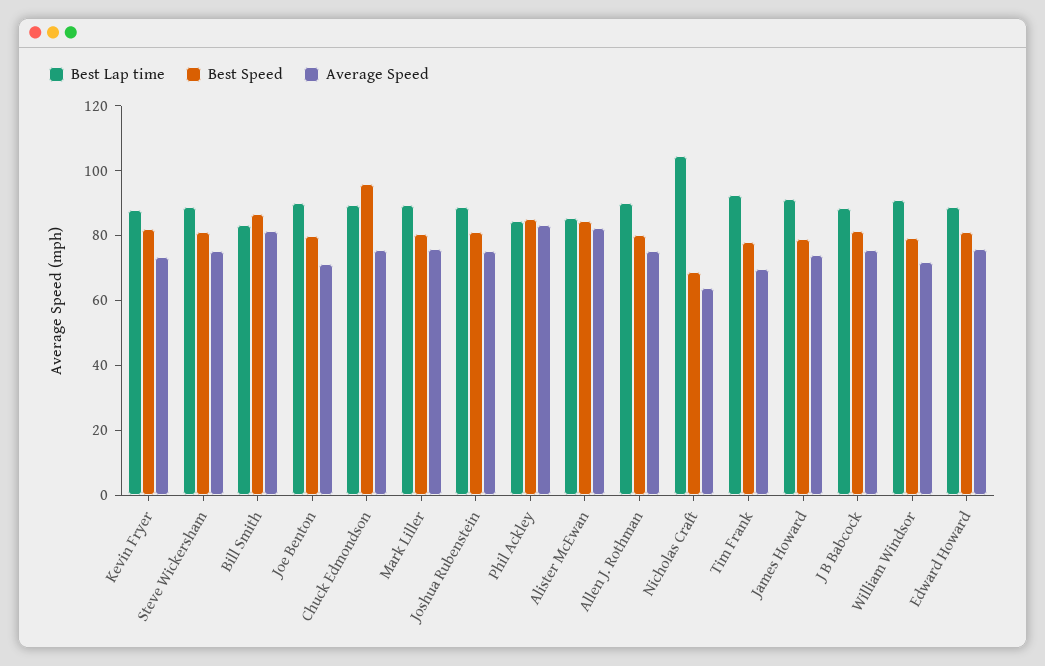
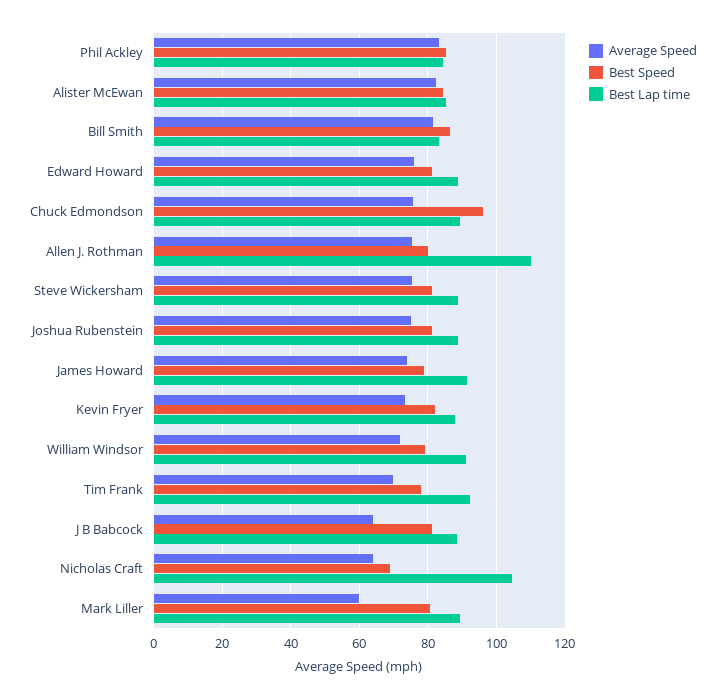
  {
    "Best Lap time": {
      "Kevin Fryer": 88,
      "Steve Wickersham": 88,
      "Bill Smith": 84,
-     "Joe Benton": 90,
      "Chuck Edmondson": 90,
      "Mark Liller": 90,
      "Joshua Rubenstein": 88,
      "Phil Ackley": 84,
      "Alister McEwan": 86,
-     "Allen J. Rothman": 90,
+     "Allen J. Rothman": 110,
      "Nicholas Craft": 104,
      "Tim Frank": 92,
      "James Howard": 92,
      "J B Babcock": 88,
      "William Windsor": 92,
      "Edward Howard": 88
    },
    "Best Speed": {
      "Kevin Fryer": 82,
      "Steve Wickersham": 82,
      "Bill Smith": 86,
-     "Joe Benton": 80,
      "Chuck Edmondson": 96,
      "Mark Liller": 80,
      "Joshua Rubenstein": 82,
      "Phil Ackley": 86,
      "Alister McEwan": 84,
      "Allen J. Rothman": 80,
      "Nicholas Craft": 68,
      "Tim Frank": 78,
      "James Howard": 78,
      "J B Babcock": 82,
      "William Windsor": 80,
      "Edward Howard": 82
    },
    "Average Speed": {
      "Kevin Fryer": 74,
      "Steve Wickersham": 76,
      "Bill Smith": 82,
-     "Joe Benton": 70,
      "Chuck Edmondson": 76,
-     "Mark Liller": 75,
+     "Mark Liller": 60,
      "Joshua Rubenstein": 76,
      "Phil Ackley": 84,
      "Alister McEwan": 82,
      "Allen J. Rothman": 76,
      "Nicholas Craft": 64,
      "Tim Frank": 70,
      "James Howard": 74,
-     "J B Babcock": 75,
+     "J B Babcock": 64,
      "William Windsor": 72,
      "Edward Howard": 76
    }
  }

